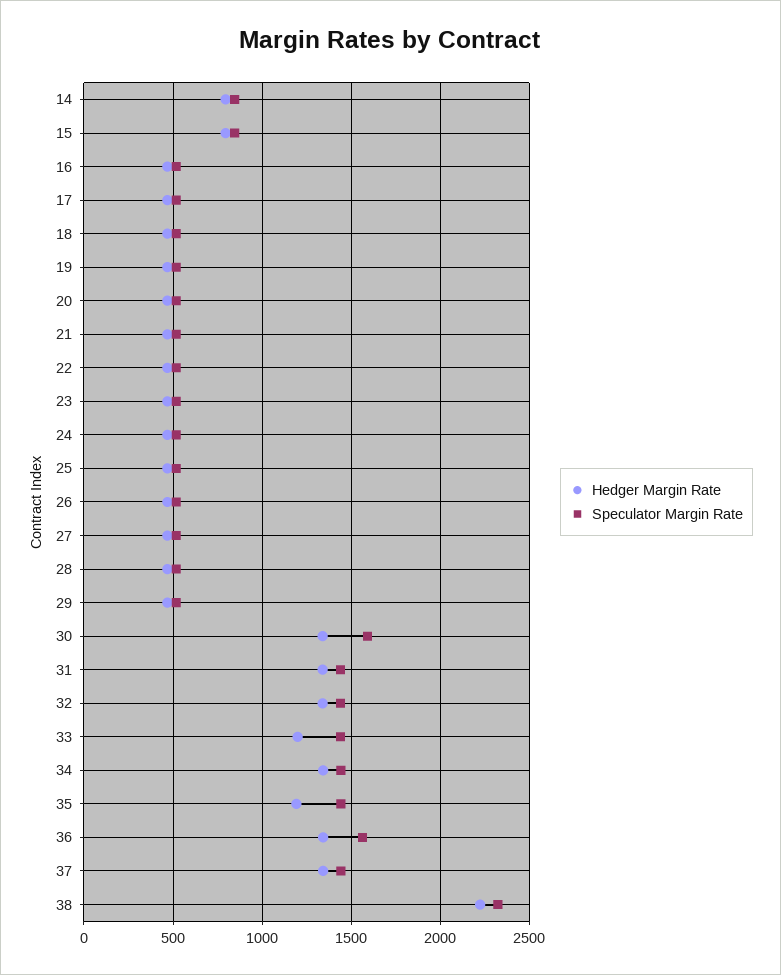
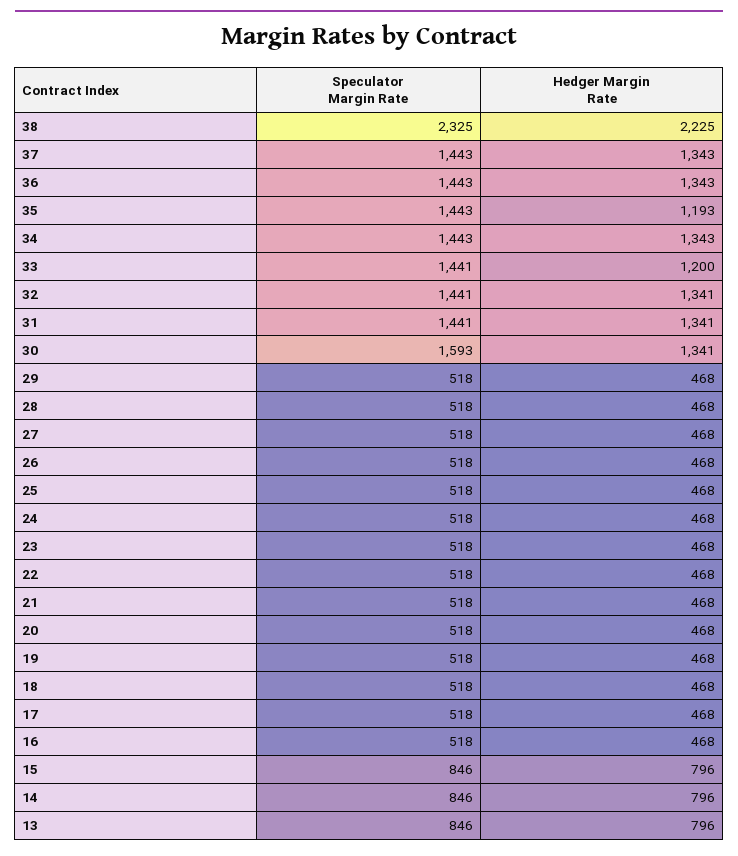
  {
    "Hedger Margin Rate": {
      "14": 796,
      "15": 796,
      "16": 468,
      "17": 468,
      "18": 468,
      "19": 468,
      "20": 468,
      "21": 468,
      "22": 468,
      "23": 468,
      "24": 468,
      "25": 468,
      "26": 468,
      "27": 468,
      "28": 468,
      "29": 468,
      "30": 1341,
      "31": 1341,
      "32": 1341,
      "33": 1200,
      "34": 1343,
      "35": 1193,
      "36": 1343,
      "37": 1343,
-     "38": 2225
+     "38": 2225,
+     "13": 796
    },
    "Speculator Margin Rate": {
      "14": 846,
      "15": 846,
      "16": 518,
      "17": 518,
      "18": 518,
      "19": 518,
      "20": 518,
      "21": 518,
      "22": 518,
      "23": 518,
      "24": 518,
      "25": 518,
      "26": 518,
      "27": 518,
      "28": 518,
      "29": 518,
      "30": 1593,
      "31": 1441,
      "32": 1441,
      "33": 1441,
      "34": 1443,
      "35": 1443,
-     "36": 1550,
+     "36": 1443,
      "37": 1443,
-     "38": 2325
+     "38": 2325,
+     "13": 846
    }
  }

